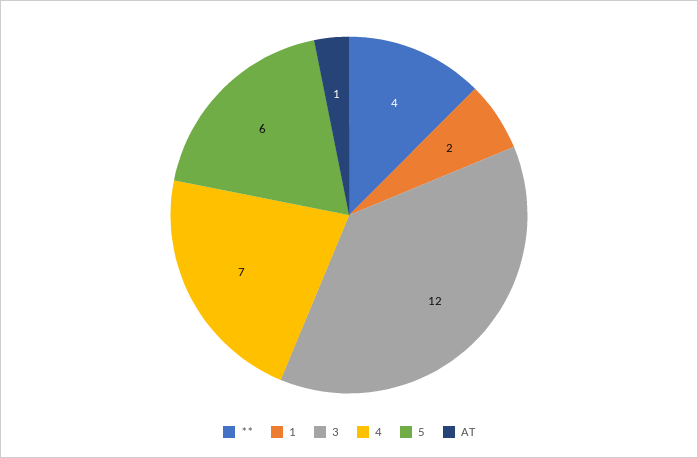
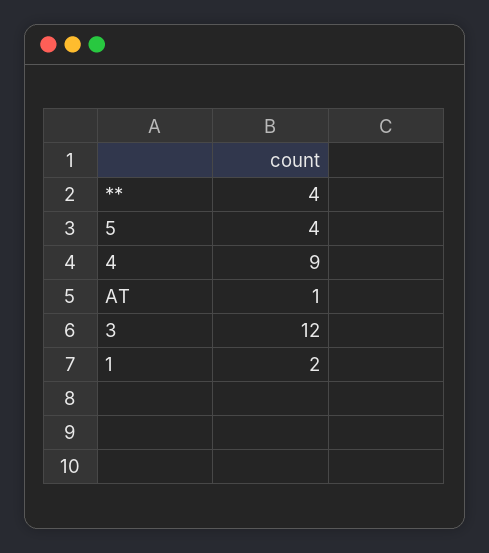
  {
    "**": 4,
    "1": 2,
    "3": 12,
-   "4": 7,
+   "4": 9,
-   "5": 6,
+   "5": 4,
    "AT": 1
  }

